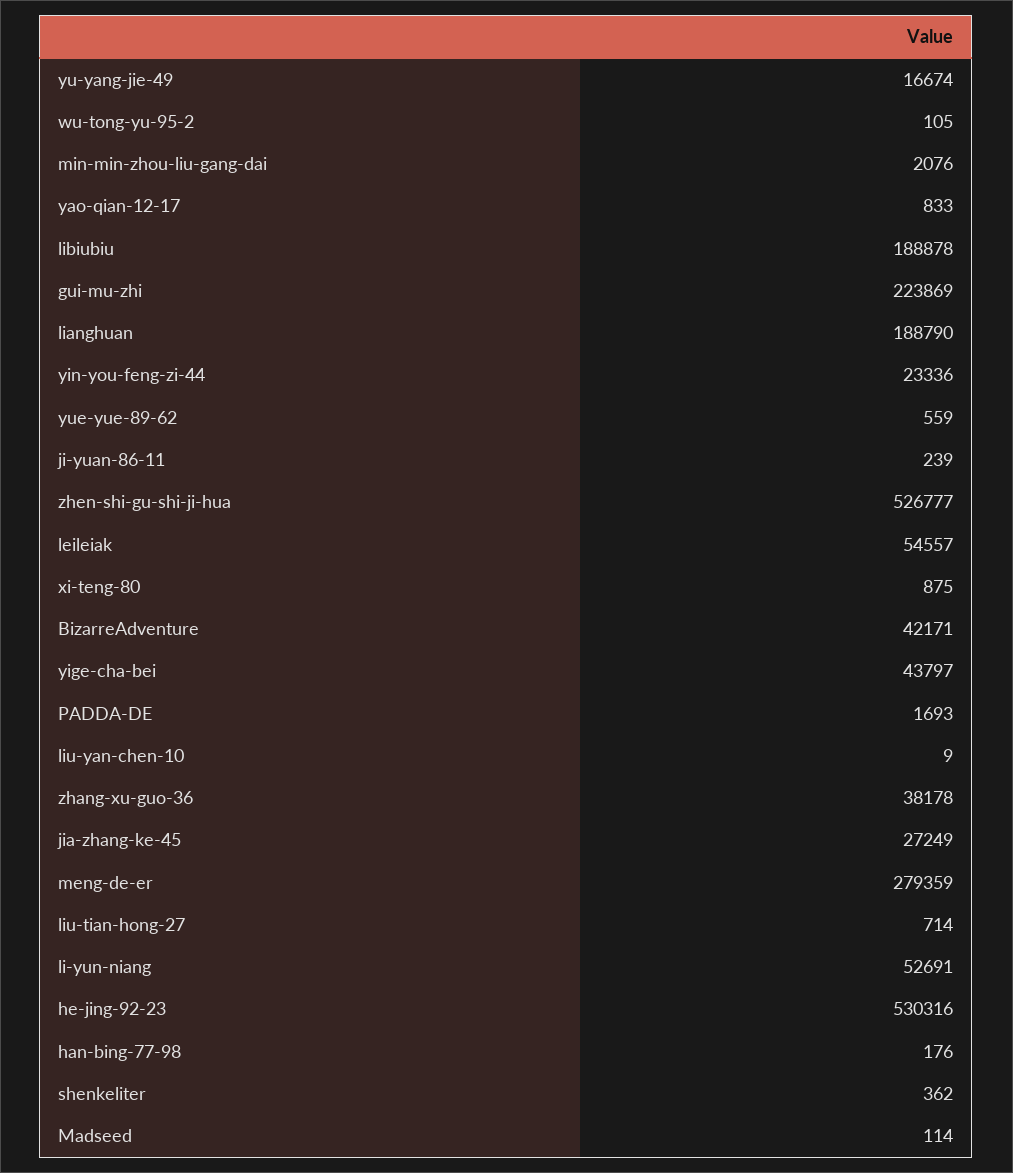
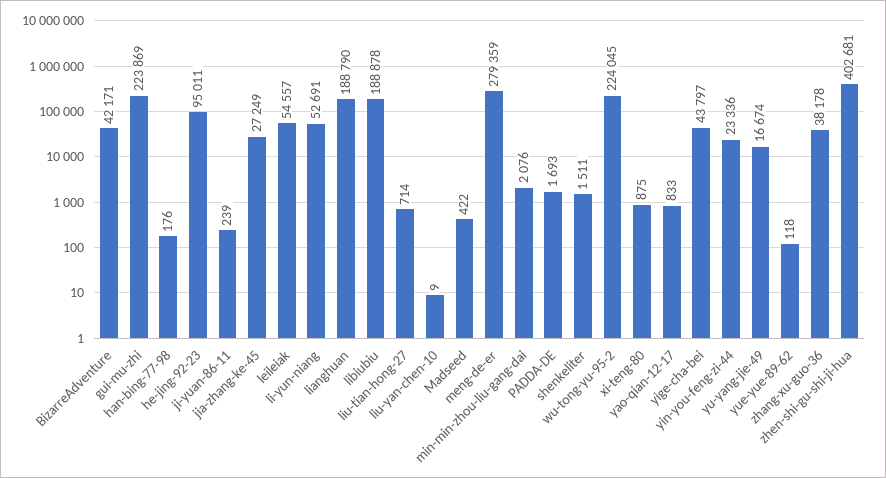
  {
    "yu-yang-jie-49": 16674,
-   "wu-tong-yu-95-2": 105,
+   "wu-tong-yu-95-2": 224045,
    "min-min-zhou-liu-gang-dai": 2076,
    "yao-qian-12-17": 833,
    "libiubiu": 188878,
    "gui-mu-zhi": 223869,
    "lianghuan": 188790,
    "yin-you-feng-zi-44": 23336,
-   "yue-yue-89-62": 559,
+   "yue-yue-89-62": 118,
    "ji-yuan-86-11": 239,
-   "zhen-shi-gu-shi-ji-hua": 526777,
+   "zhen-shi-gu-shi-ji-hua": 402681,
    "leileiak": 54557,
    "xi-teng-80": 875,
    "BizarreAdventure": 42171,
    "yige-cha-bei": 43797,
    "PADDA-DE": 1693,
    "liu-yan-chen-10": 9,
    "zhang-xu-guo-36": 38178,
    "jia-zhang-ke-45": 27249,
    "meng-de-er": 279359,
    "liu-tian-hong-27": 714,
    "li-yun-niang": 52691,
-   "he-jing-92-23": 530316,
+   "he-jing-92-23": 95011,
    "han-bing-77-98": 176,
-   "shenkeliter": 362,
+   "shenkeliter": 1511,
-   "Madseed": 114
+   "Madseed": 422
  }

